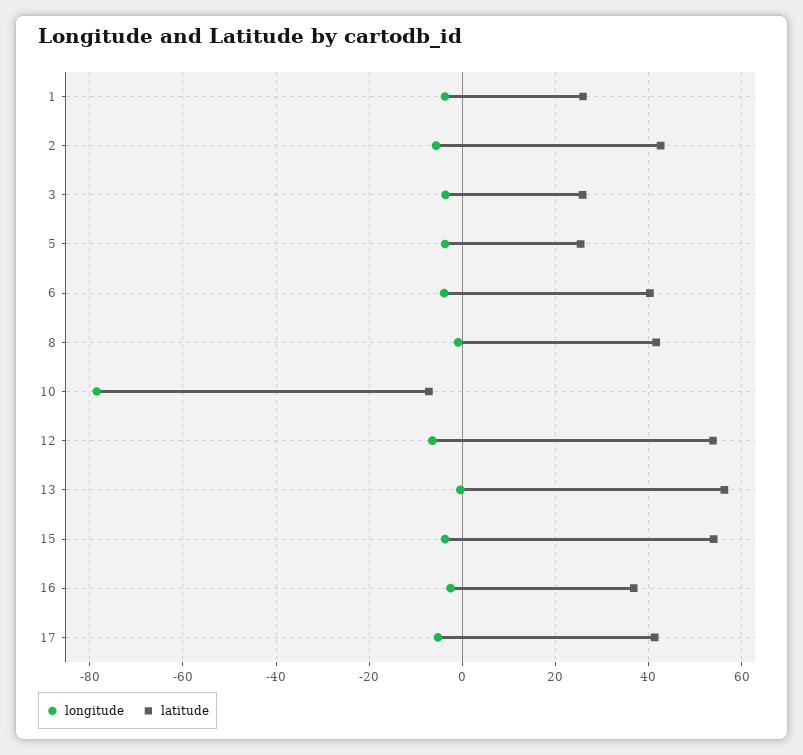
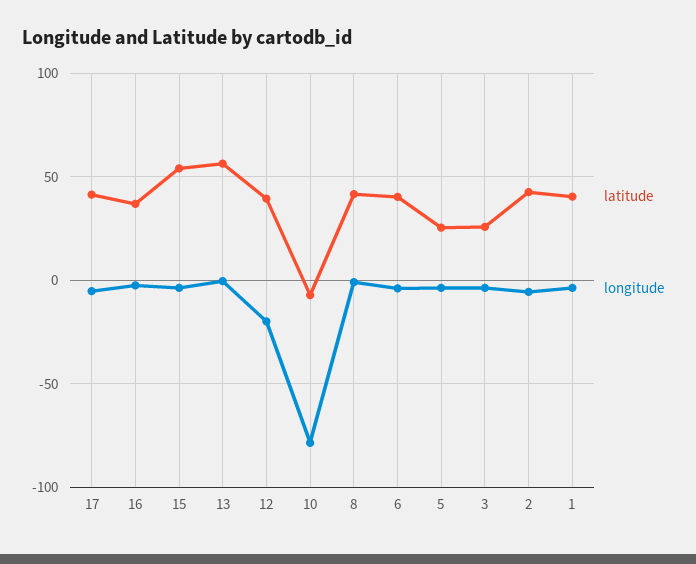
  {
    "longitude": {
      "1": -4,
      "2": -6,
      "3": -4,
      "5": -4,
      "6": -4,
      "8": 0,
      "10": -78,
-     "12": -6,
+     "12": -20,
      "13": 0,
      "15": -4,
      "16": -2,
      "17": -6
    },
    "latitude": {
-     "1": 26,
+     "1": 40,
      "2": 42,
      "3": 26,
      "5": 26,
      "6": 40,
      "8": 42,
      "10": -8,
-     "12": 54,
+     "12": 40,
      "13": 56,
      "15": 54,
      "16": 36,
      "17": 42
    }
  }

